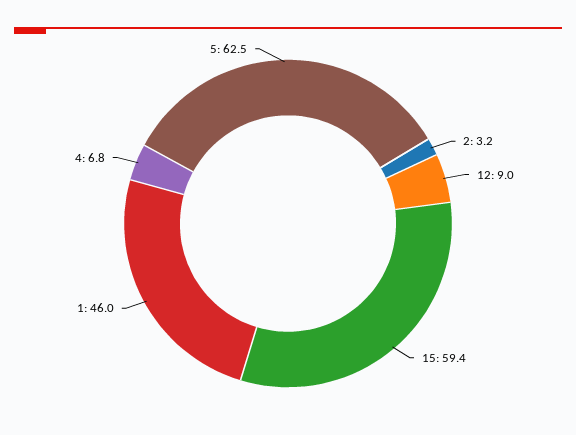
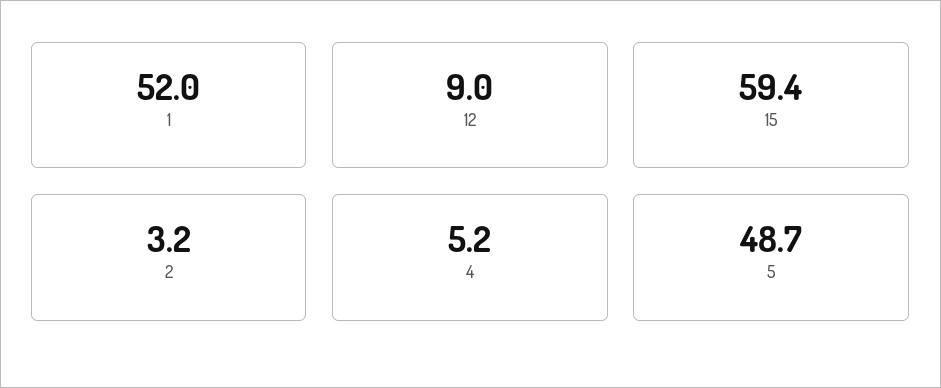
  {
    "2": 3.2,
    "12": 9,
    "15": 59.4,
-   "1": 46,
+   "1": 52,
-   "4": 6.8,
+   "4": 5.2,
-   "5": 62.5
+   "5": 48.7
  }

